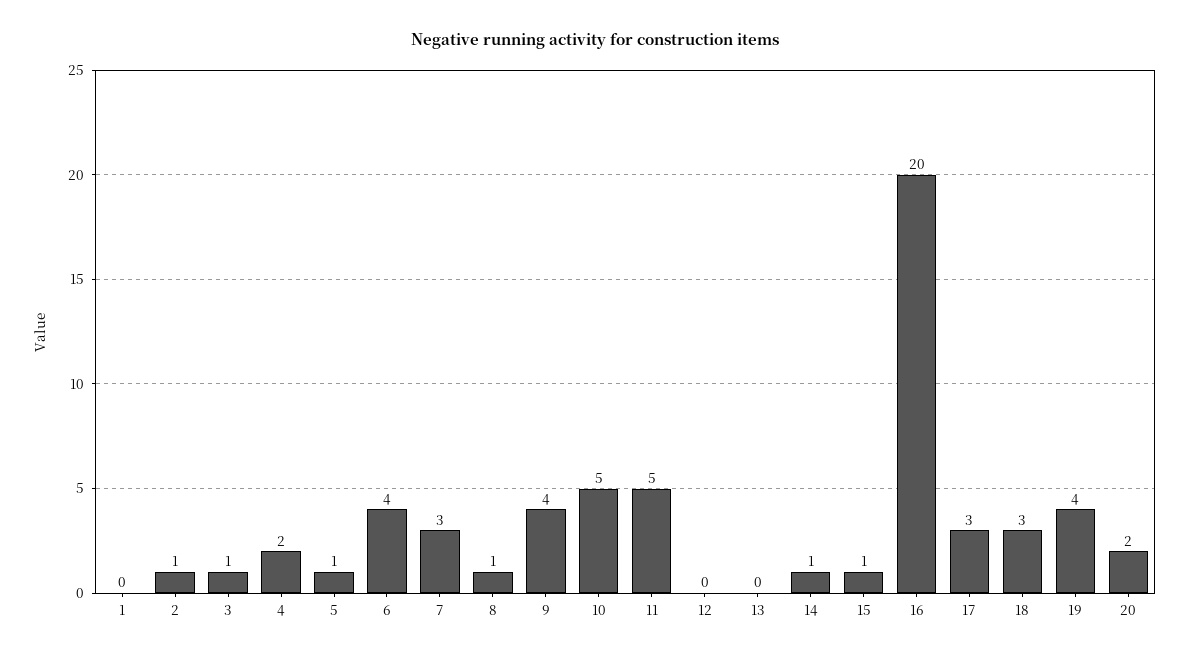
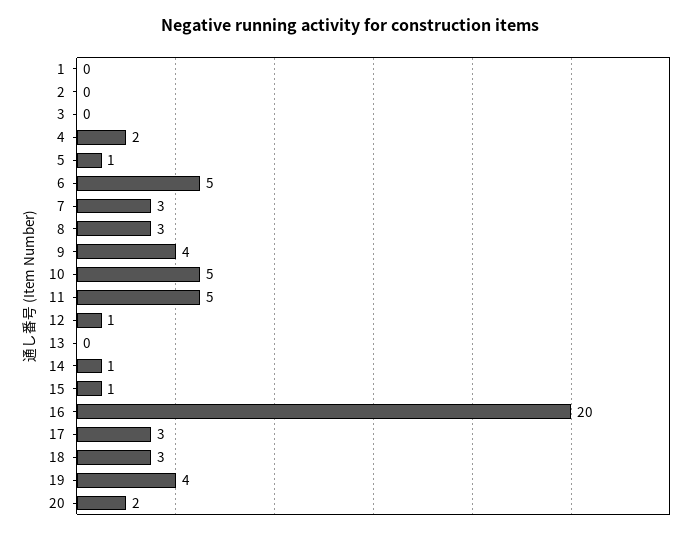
  {
    "1": 0,
-   "2": 1,
+   "2": 0,
-   "3": 1,
+   "3": 0,
    "4": 2,
    "5": 1,
-   "6": 4,
+   "6": 5,
    "7": 3,
-   "8": 1,
+   "8": 3,
    "9": 4,
    "10": 5,
    "11": 5,
-   "12": 0,
+   "12": 1,
    "13": 0,
    "14": 1,
    "15": 1,
    "16": 20,
    "17": 3,
    "18": 3,
    "19": 4,
    "20": 2
  }

